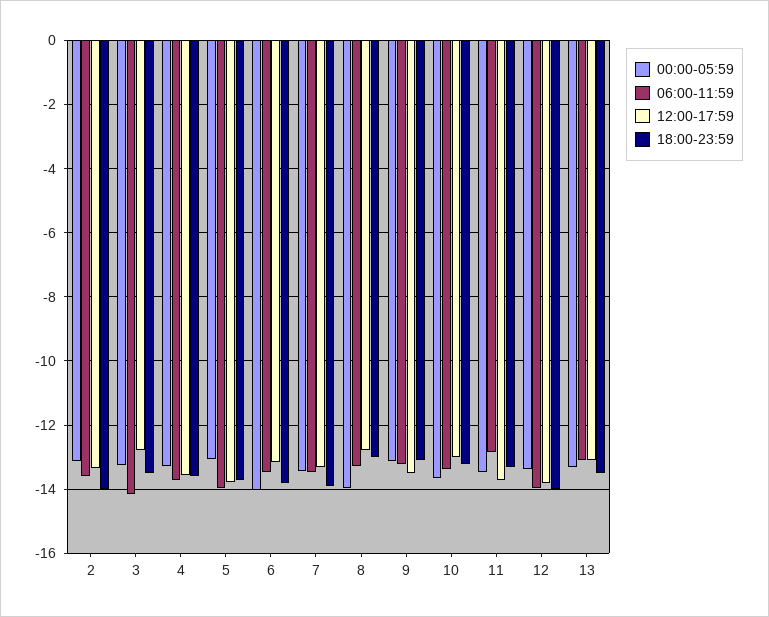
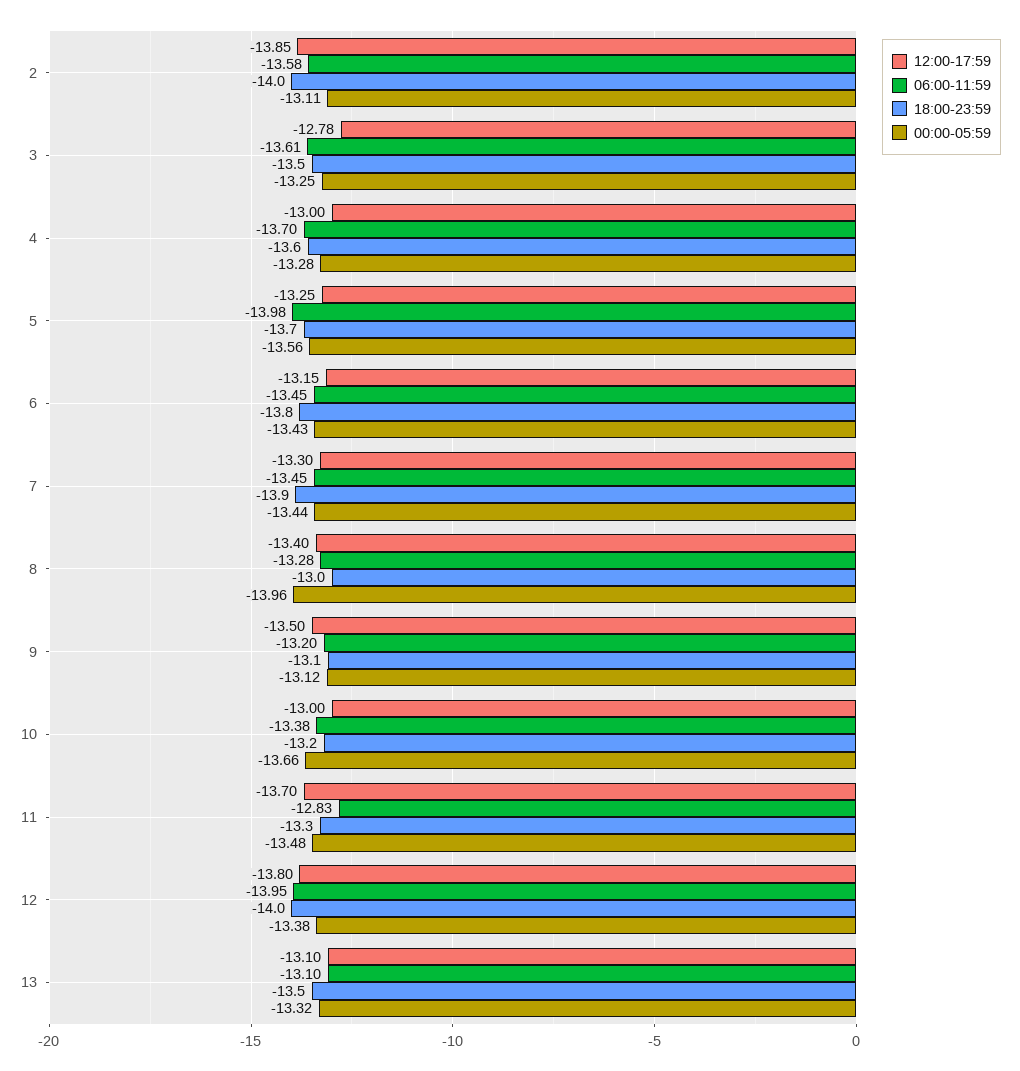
  {
    "00:00-05:59": {
      "2": -13.11,
      "3": -13.25,
      "4": -13.28,
-     "5": -13,
+     "5": -13.56,
-     "6": -14,
+     "6": -13.43,
      "7": -13.44,
      "8": -13.96,
      "9": -13.12,
      "10": -13.66,
      "11": -13.48,
      "12": -13.38,
      "13": -13.32
    },
    "06:00-11:59": {
      "2": -13.58,
-     "3": -14.2,
+     "3": -13.61,
      "4": -13.7,
      "5": -13.98,
      "6": -13.45,
      "7": -13.45,
      "8": -13.28,
      "9": -13.2,
      "10": -13.38,
      "11": -12.83,
      "12": -13.95,
      "13": -13.1
    },
    "12:00-17:59": {
-     "2": -13.4,
+     "2": -13.85,
      "3": -12.78,
-     "4": -13.6,
+     "4": -13,
-     "5": -13.8,
+     "5": -13.25,
      "6": -13.15,
      "7": -13.3,
-     "8": -12.8,
+     "8": -13.4,
      "9": -13.5,
      "10": -13,
      "11": -13.7,
      "12": -13.8,
      "13": -13.1
    },
    "18:00-23:59": {
      "2": -14,
      "3": -13.5,
      "4": -13.6,
      "5": -13.7,
      "6": -13.8,
      "7": -13.9,
      "8": -13,
      "9": -13.1,
      "10": -13.2,
      "11": -13.3,
      "12": -14,
      "13": -13.5
    }
  }

